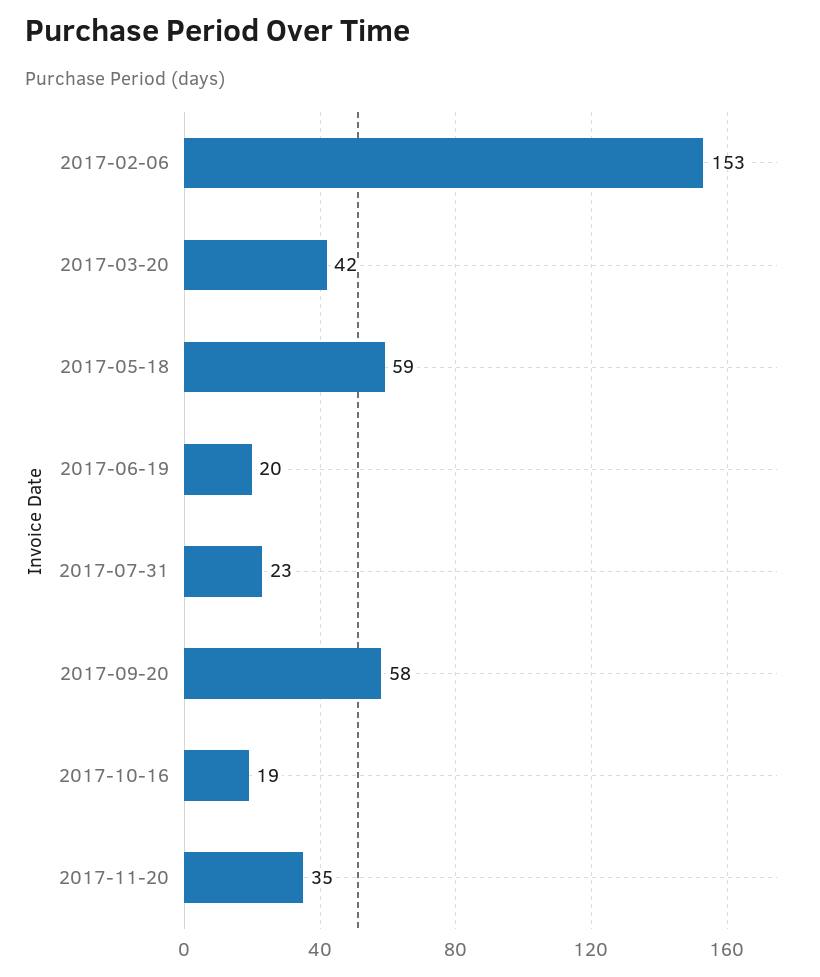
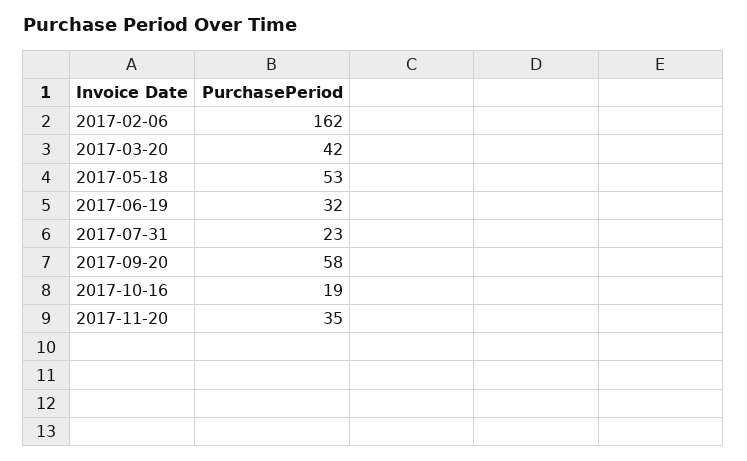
  {
-   "2017-02-06": 153,
+   "2017-02-06": 162,
    "2017-03-20": 42,
-   "2017-05-18": 59,
+   "2017-05-18": 53,
-   "2017-06-19": 20,
+   "2017-06-19": 32,
    "2017-07-31": 23,
    "2017-09-20": 58,
    "2017-10-16": 19,
    "2017-11-20": 35
  }

